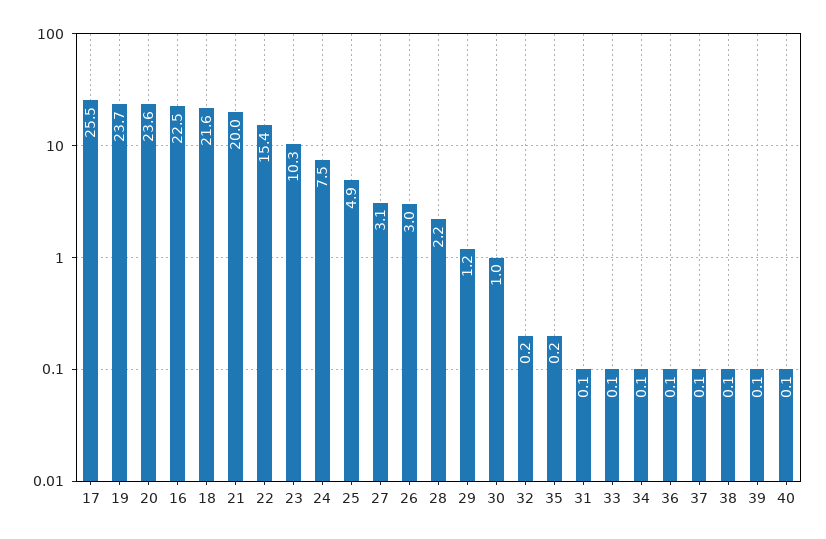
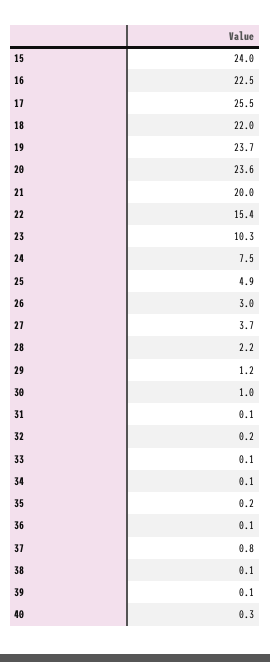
  {
    "17": 25.5,
    "19": 23.7,
    "20": 23.6,
    "16": 22.5,
-   "18": 21.6,
+   "18": 22,
    "21": 20,
    "22": 15.4,
    "23": 10.3,
    "24": 7.5,
    "25": 4.9,
-   "27": 3.1,
+   "27": 3.7,
    "26": 3,
    "28": 2.2,
    "29": 1.2,
    "30": 1,
    "32": 0.2,
    "35": 0.2,
    "31": 0.1,
    "33": 0.1,
    "34": 0.1,
    "36": 0.1,
-   "37": 0.1,
+   "37": 0.8,
    "38": 0.1,
    "39": 0.1,
-   "40": 0.1
+   "40": 0.3,
+   "15": 24
  }

